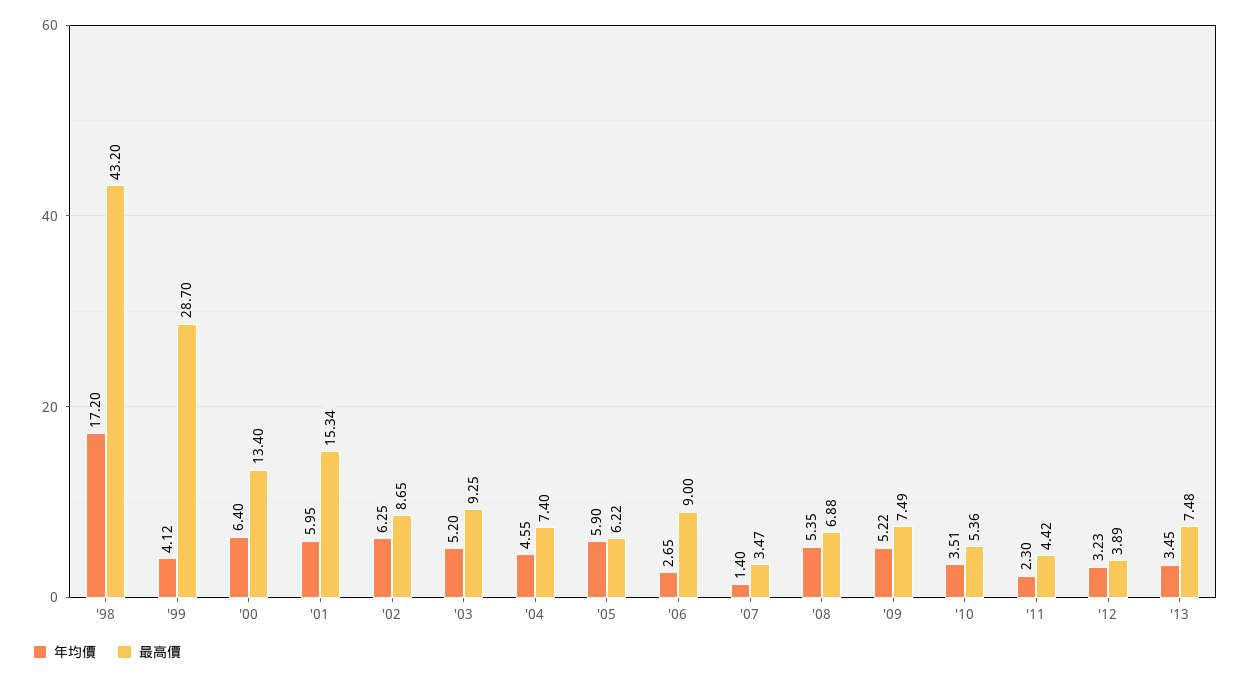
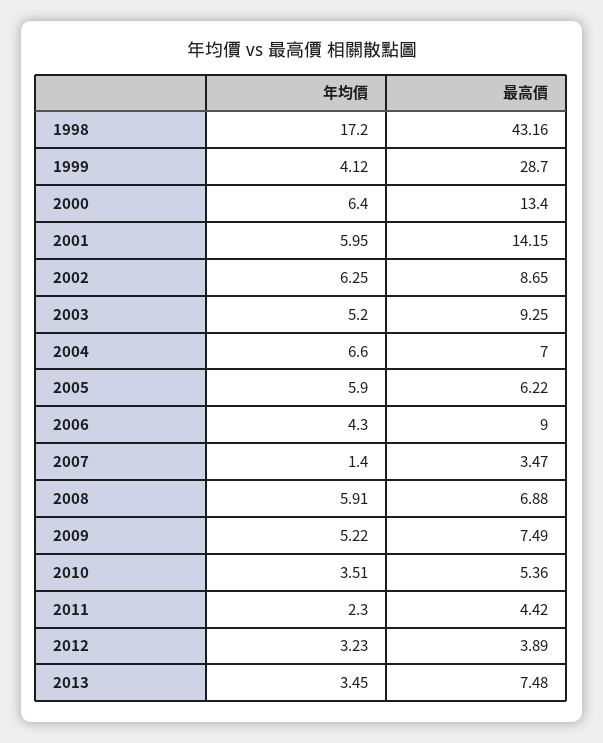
  {
    "年均價": {
      "'98": 17.2,
      "'99": 4.12,
      "'00": 6.4,
      "'01": 5.95,
      "'02": 6.25,
      "'03": 5.2,
-     "'04": 4.55,
+     "'04": 6.6,
      "'05": 5.9,
-     "'06": 2.65,
+     "'06": 4.3,
      "'07": 1.4,
-     "'08": 5.35,
+     "'08": 5.91,
      "'09": 5.22,
      "'10": 3.51,
      "'11": 2.3,
      "'12": 3.23,
      "'13": 3.45
    },
    "最高價": {
-     "'98": 43.2,
+     "'98": 43.16,
      "'99": 28.7,
      "'00": 13.4,
-     "'01": 15.34,
+     "'01": 14.15,
      "'02": 8.65,
      "'03": 9.25,
-     "'04": 7.4,
+     "'04": 7,
      "'05": 6.22,
      "'06": 9,
      "'07": 3.47,
      "'08": 6.88,
      "'09": 7.49,
      "'10": 5.36,
      "'11": 4.42,
      "'12": 3.89,
      "'13": 7.48
    }
  }

